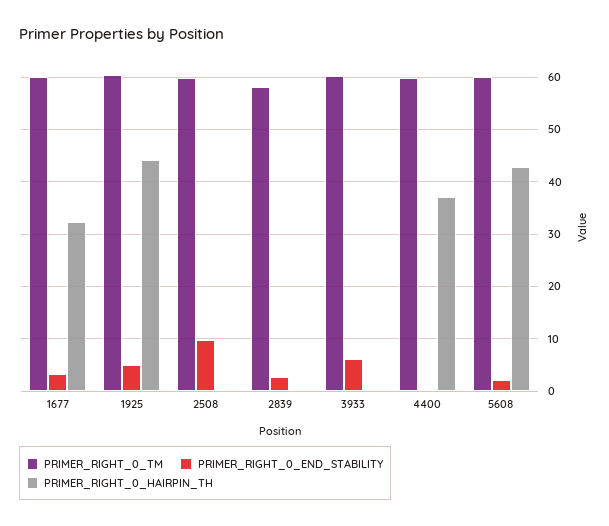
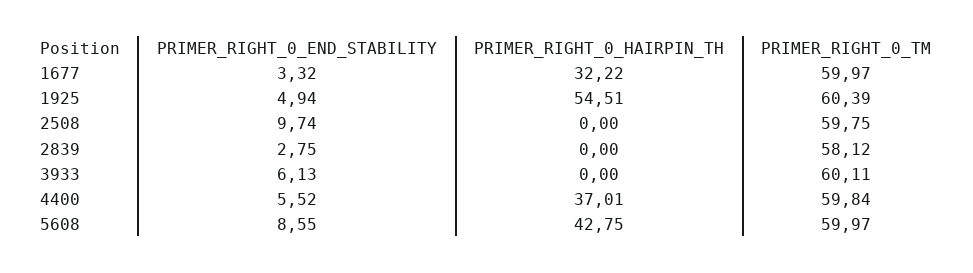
  {
    "PRIMER_RIGHT_0_TM": {
      "1677": 59.97,
      "1925": 60.39,
      "2508": 59.75,
      "2839": 58.12,
      "3933": 60.11,
      "4400": 59.84,
      "5608": 59.97
    },
    "PRIMER_RIGHT_0_END_STABILITY": {
      "1677": 3.32,
      "1925": 4.94,
      "2508": 9.74,
      "2839": 2.75,
      "3933": 6.13,
-     "4400": 0,
+     "4400": 5.52,
-     "5608": 2
+     "5608": 8.55
    },
    "PRIMER_RIGHT_0_HAIRPIN_TH": {
      "1677": 32.22,
-     "1925": 44,
+     "1925": 54.51,
      "2508": 0,
      "2839": 0,
      "3933": 0,
      "4400": 37.01,
      "5608": 42.75
    }
  }

